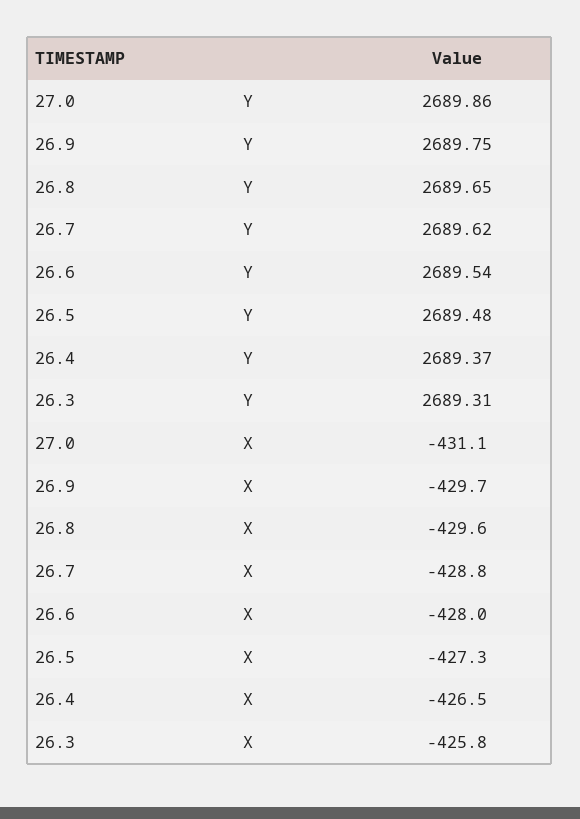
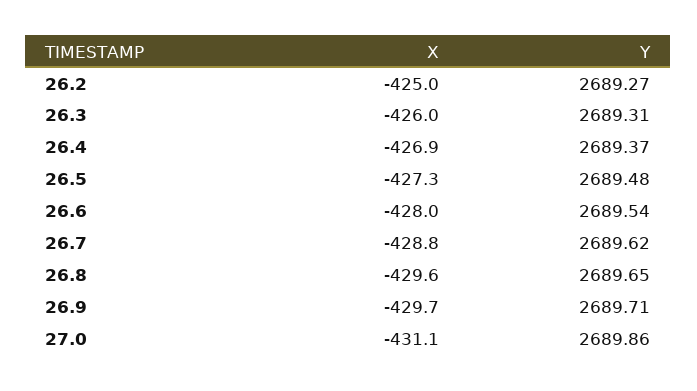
  {
    "27.0": {
      "Y": 2689.86,
      "X": -431.1
    },
    "26.9": {
-     "Y": 2689.75,
+     "Y": 2689.71,
      "X": -429.7
    },
    "26.8": {
      "Y": 2689.65,
      "X": -429.6
    },
    "26.7": {
      "Y": 2689.62,
      "X": -428.8
    },
    "26.6": {
      "Y": 2689.54,
      "X": -428
    },
    "26.5": {
      "Y": 2689.48,
      "X": -427.3
    },
    "26.4": {
      "Y": 2689.37,
-     "X": -426.5
+     "X": -426.9
    },
    "26.3": {
      "Y": 2689.31,
-     "X": -425.8
+     "X": -426
-   }
+   },
+   "26.2": {
+     "X": -425,
+     "Y": 2689.27
+   }
  }

